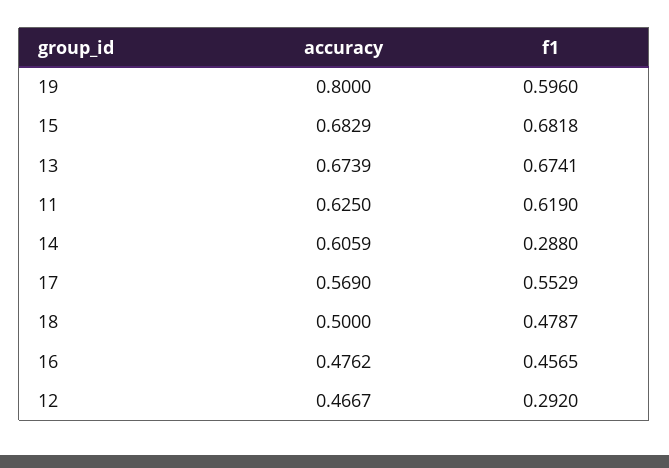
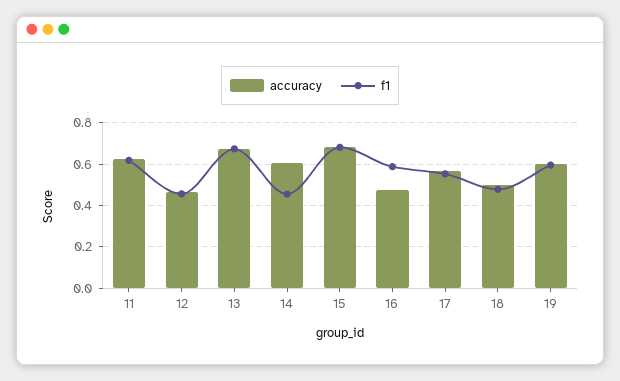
  {
    "accuracy": {
-     "19": 0.8,
+     "19": 0.6,
      "15": 0.6829,
      "13": 0.6739,
      "11": 0.625,
      "14": 0.6059,
      "17": 0.569,
      "18": 0.5,
      "16": 0.4762,
      "12": 0.4667
    },
    "f1": {
      "19": 0.596,
      "15": 0.6818,
      "13": 0.6741,
      "11": 0.619,
-     "14": 0.288,
+     "14": 0.45,
      "17": 0.5529,
      "18": 0.4787,
-     "16": 0.4565,
+     "16": 0.6,
-     "12": 0.292
+     "12": 0.45
    }
  }

